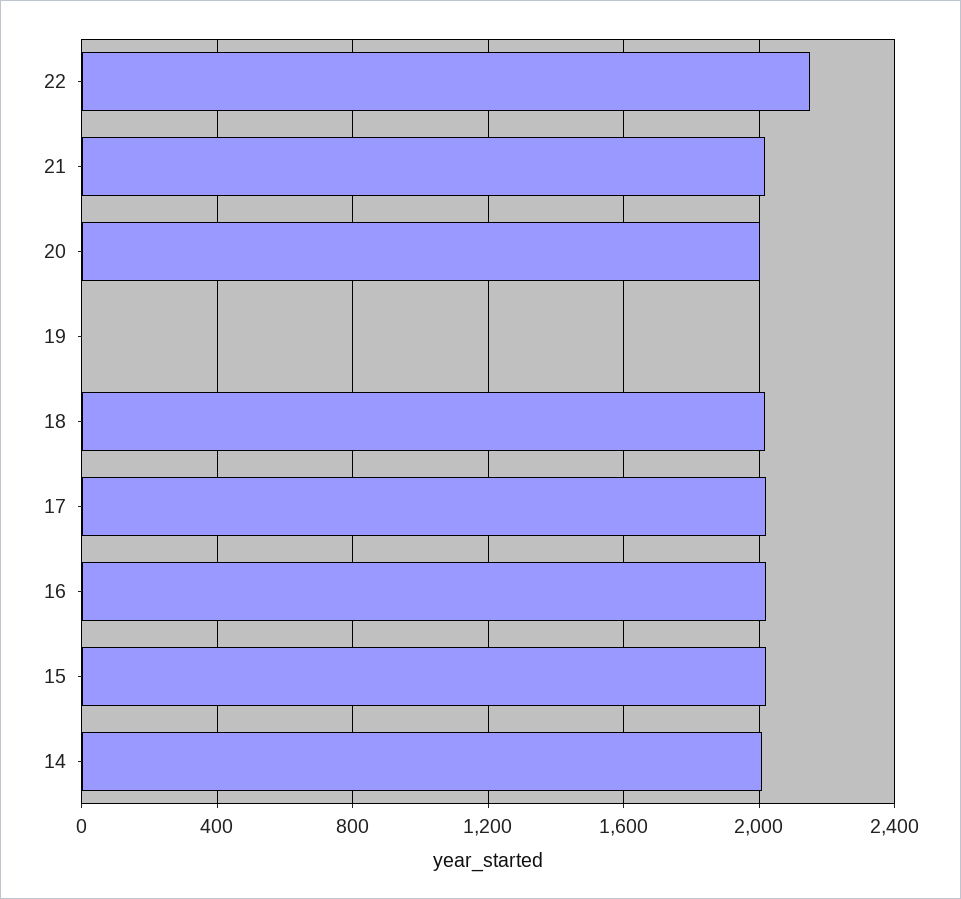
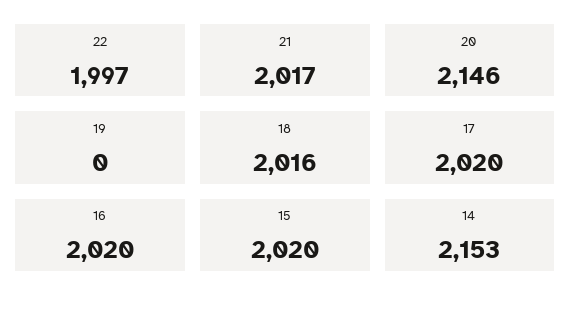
  {
-   "22": 2150,
+   "22": 1997,
    "21": 2017,
-   "20": 2000,
+   "20": 2146,
    "19": 0,
    "18": 2016,
    "17": 2020,
    "16": 2020,
    "15": 2020,
-   "14": 2000
+   "14": 2153
  }

